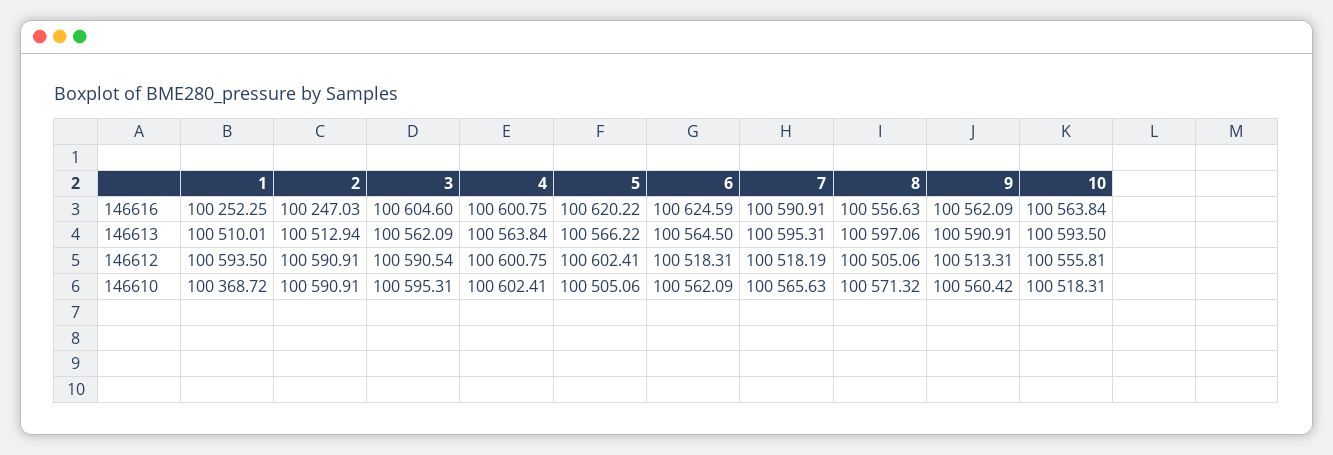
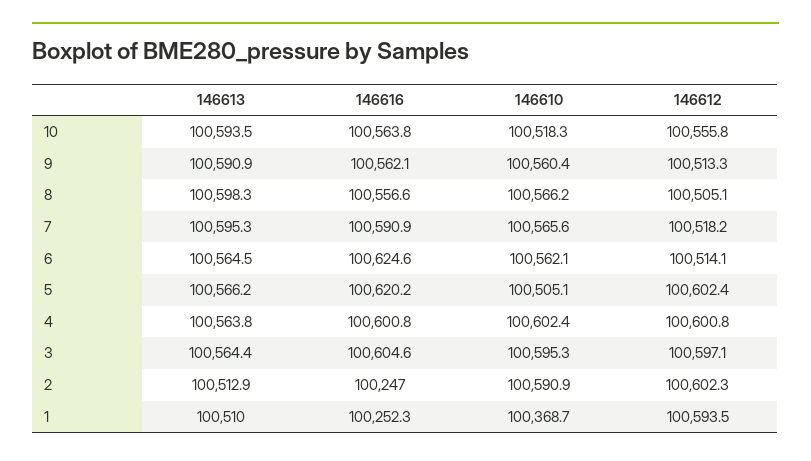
  {
    "1": {
      "146616": 100252.25,
      "146613": 100510.01,
      "146612": 100593.5,
      "146610": 100368.72
    },
    "2": {
      "146616": 100247.03,
      "146613": 100512.94,
-     "146612": 100590.91,
+     "146612": 100602.3,
      "146610": 100590.91
    },
    "3": {
      "146616": 100604.6,
-     "146613": 100562.09,
+     "146613": 100564.4,
-     "146612": 100590.54,
+     "146612": 100597.1,
      "146610": 100595.31
    },
    "4": {
      "146616": 100600.75,
      "146613": 100563.84,
      "146612": 100600.75,
      "146610": 100602.41
    },
    "5": {
      "146616": 100620.22,
      "146613": 100566.22,
      "146612": 100602.41,
      "146610": 100505.06
    },
    "6": {
      "146616": 100624.59,
      "146613": 100564.5,
-     "146612": 100518.31,
+     "146612": 100514.1,
      "146610": 100562.09
    },
    "7": {
      "146616": 100590.91,
      "146613": 100595.31,
      "146612": 100518.19,
      "146610": 100565.63
    },
    "8": {
      "146616": 100556.63,
-     "146613": 100597.06,
+     "146613": 100598.3,
      "146612": 100505.06,
-     "146610": 100571.32
+     "146610": 100566.2
    },
    "9": {
      "146616": 100562.09,
      "146613": 100590.91,
      "146612": 100513.31,
      "146610": 100560.42
    },
    "10": {
      "146616": 100563.84,
      "146613": 100593.5,
      "146612": 100555.81,
      "146610": 100518.31
    }
  }

